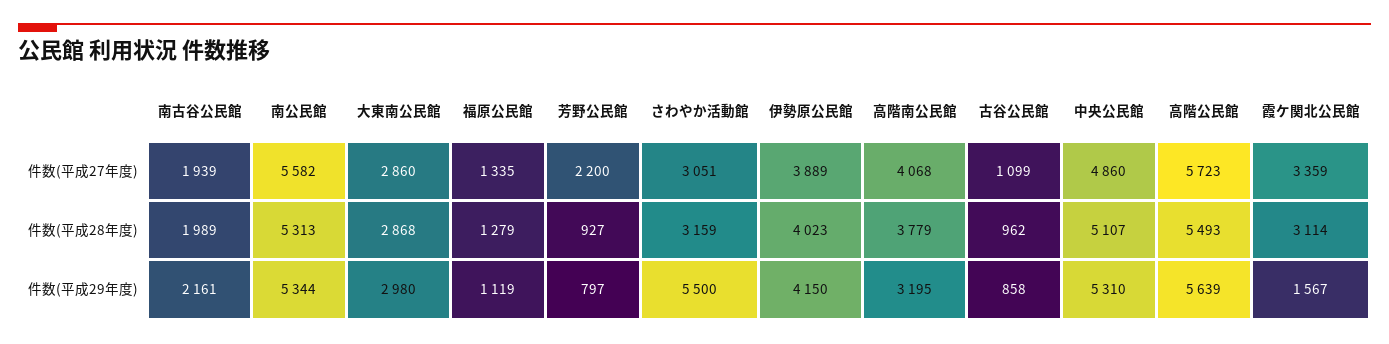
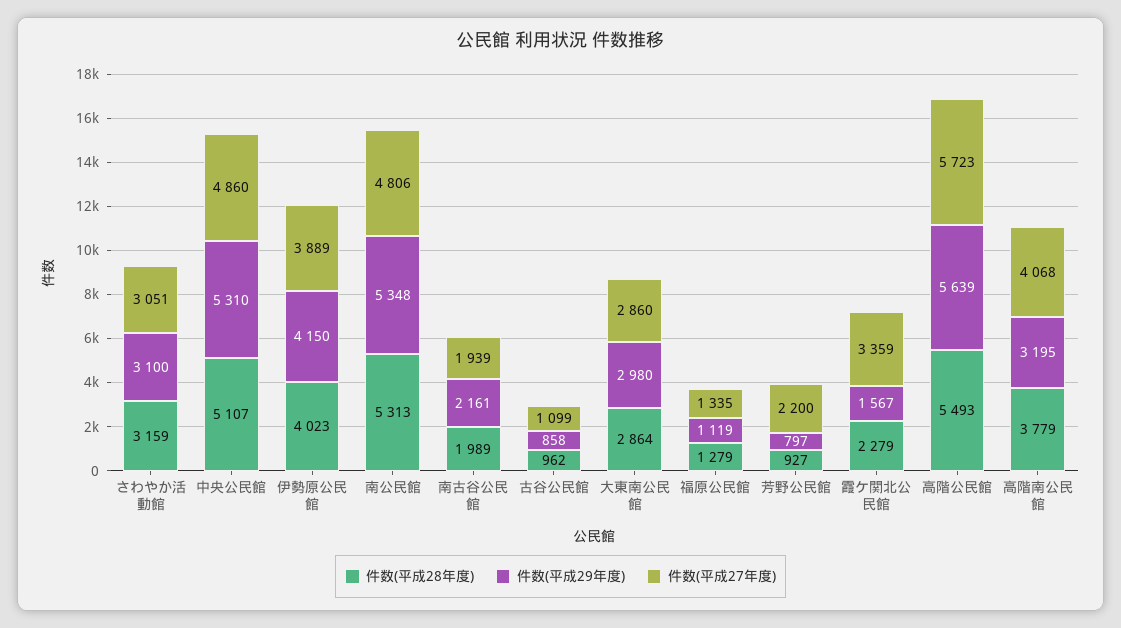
  {
    "件数(平成27年度)": {
      "南古谷公民館": 1939,
-     "南公民館": 5582,
+     "南公民館": 4806,
      "大東南公民館": 2860,
      "福原公民館": 1335,
      "芳野公民館": 2200,
      "さわやか活動館": 3051,
      "伊勢原公民館": 3889,
      "高階南公民館": 4068,
      "古谷公民館": 1099,
      "中央公民館": 4860,
      "高階公民館": 5723,
      "霞ケ関北公民館": 3359
    },
    "件数(平成28年度)": {
      "南古谷公民館": 1989,
      "南公民館": 5313,
-     "大東南公民館": 2868,
+     "大東南公民館": 2864,
      "福原公民館": 1279,
      "芳野公民館": 927,
      "さわやか活動館": 3159,
      "伊勢原公民館": 4023,
      "高階南公民館": 3779,
      "古谷公民館": 962,
      "中央公民館": 5107,
      "高階公民館": 5493,
-     "霞ケ関北公民館": 3114
+     "霞ケ関北公民館": 2279
    },
    "件数(平成29年度)": {
      "南古谷公民館": 2161,
-     "南公民館": 5344,
+     "南公民館": 5348,
      "大東南公民館": 2980,
      "福原公民館": 1119,
      "芳野公民館": 797,
-     "さわやか活動館": 5500,
+     "さわやか活動館": 3100,
      "伊勢原公民館": 4150,
      "高階南公民館": 3195,
      "古谷公民館": 858,
      "中央公民館": 5310,
      "高階公民館": 5639,
      "霞ケ関北公民館": 1567
    }
  }

